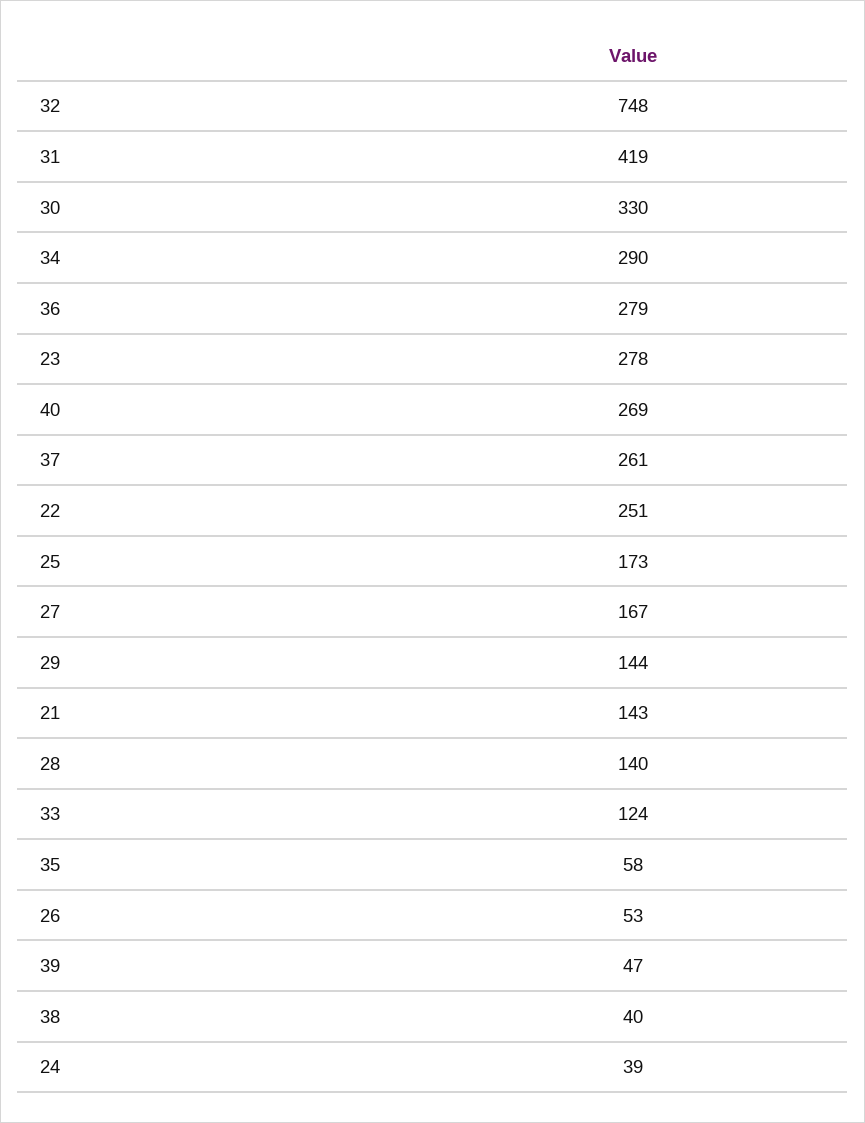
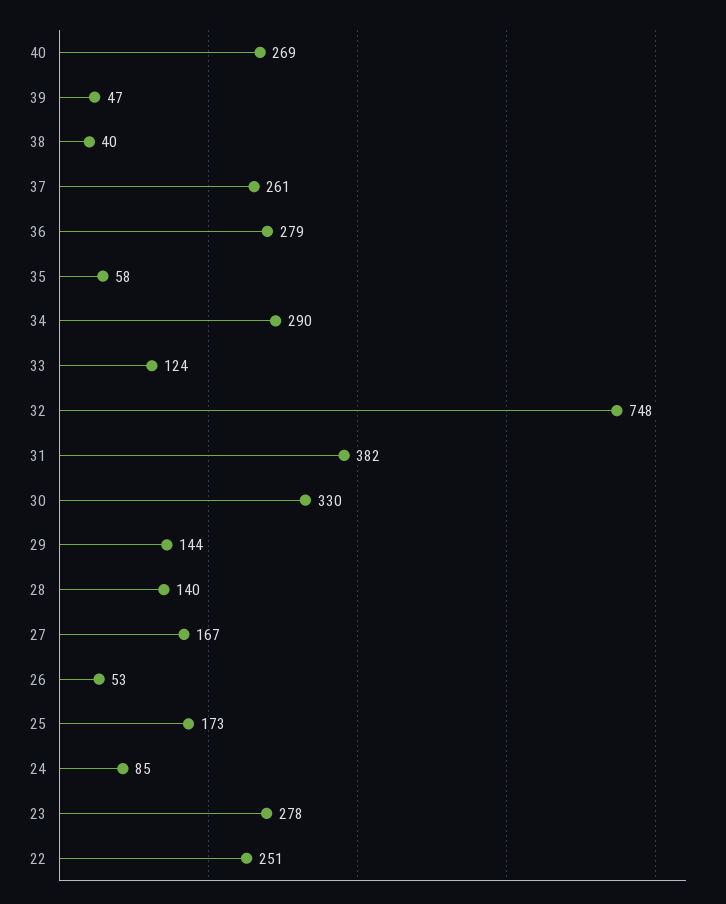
  {
    "32": 748,
-   "31": 419,
+   "31": 382,
    "30": 330,
    "34": 290,
    "36": 279,
    "23": 278,
    "40": 269,
    "37": 261,
    "22": 251,
    "25": 173,
    "27": 167,
    "29": 144,
-   "21": 143,
    "28": 140,
    "33": 124,
    "35": 58,
    "26": 53,
    "39": 47,
    "38": 40,
-   "24": 39
+   "24": 85
  }

